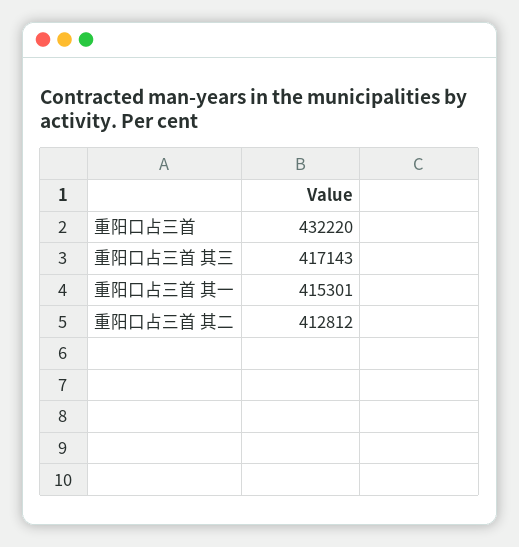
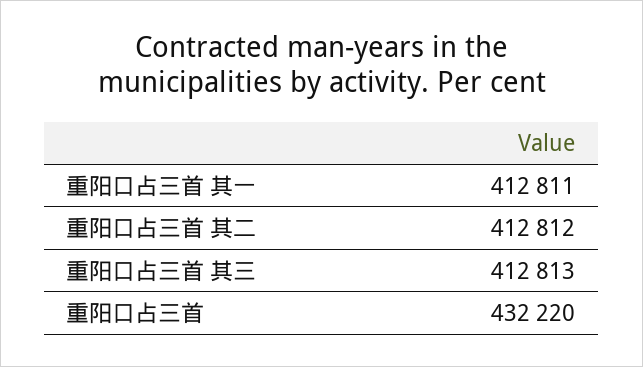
  {
    "重阳口占三首": 432220,
-   "重阳口占三首 其三": 417143,
+   "重阳口占三首 其三": 412813,
-   "重阳口占三首 其一": 415301,
+   "重阳口占三首 其一": 412811,
    "重阳口占三首 其二": 412812
  }

